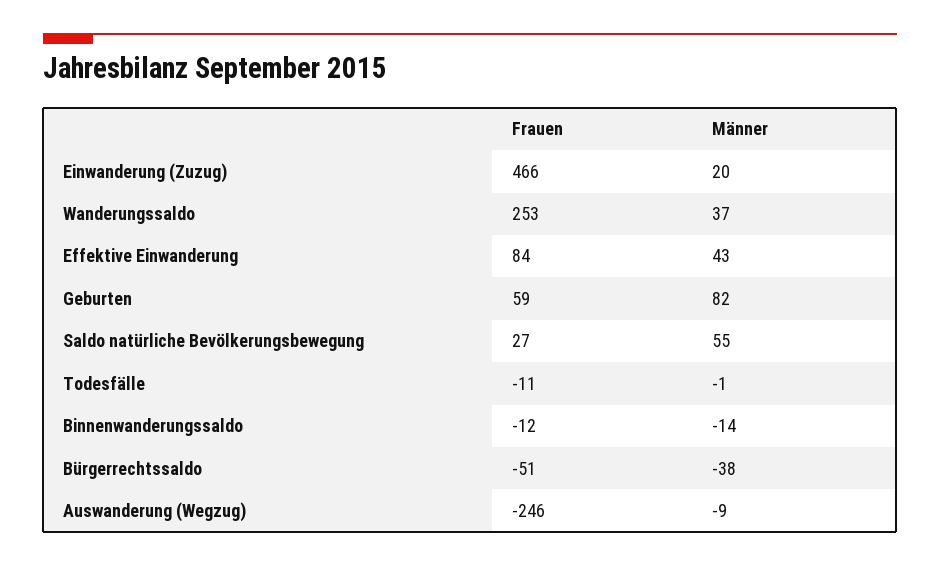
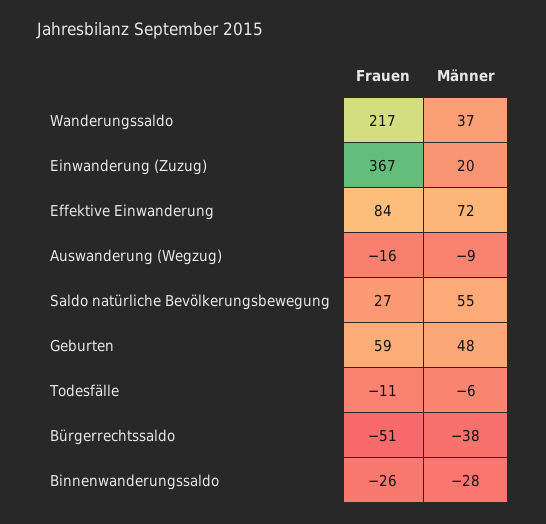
  {
    "Frauen": {
-     "Einwanderung (Zuzug)": 466,
+     "Einwanderung (Zuzug)": 367,
-     "Wanderungssaldo": 253,
+     "Wanderungssaldo": 217,
      "Effektive Einwanderung": 84,
      "Geburten": 59,
      "Saldo natürliche Bevölkerungsbewegung": 27,
      "Todesfälle": -11,
-     "Binnenwanderungssaldo": -12,
+     "Binnenwanderungssaldo": -26,
      "Bürgerrechtssaldo": -51,
-     "Auswanderung (Wegzug)": -246
+     "Auswanderung (Wegzug)": -16
    },
    "Männer": {
      "Einwanderung (Zuzug)": 20,
      "Wanderungssaldo": 37,
-     "Effektive Einwanderung": 43,
+     "Effektive Einwanderung": 72,
-     "Geburten": 82,
+     "Geburten": 48,
      "Saldo natürliche Bevölkerungsbewegung": 55,
-     "Todesfälle": -1,
+     "Todesfälle": -6,
-     "Binnenwanderungssaldo": -14,
+     "Binnenwanderungssaldo": -28,
      "Bürgerrechtssaldo": -38,
      "Auswanderung (Wegzug)": -9
    }
  }

